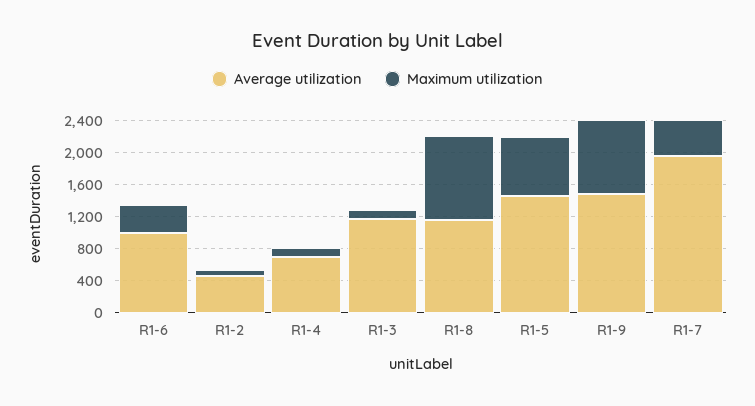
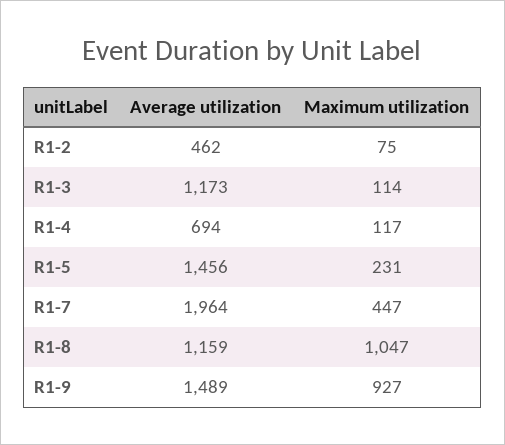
  {
    "Average utilization": {
-     "R1-6": 1000,
      "R1-2": 462,
      "R1-4": 694,
      "R1-3": 1173,
      "R1-8": 1159,
      "R1-5": 1456,
      "R1-9": 1489,
      "R1-7": 1964
    },
    "Maximum utilization": {
-     "R1-6": 400,
      "R1-2": 75,
      "R1-4": 117,
      "R1-3": 114,
      "R1-8": 1047,
-     "R1-5": 800,
+     "R1-5": 231,
      "R1-9": 927,
      "R1-7": 447
    }
  }

